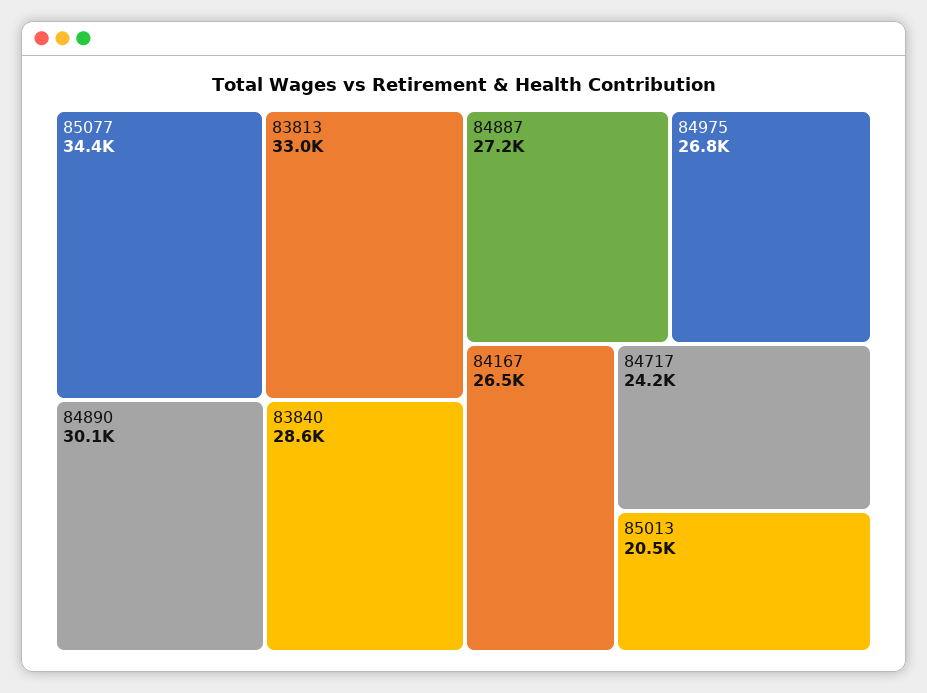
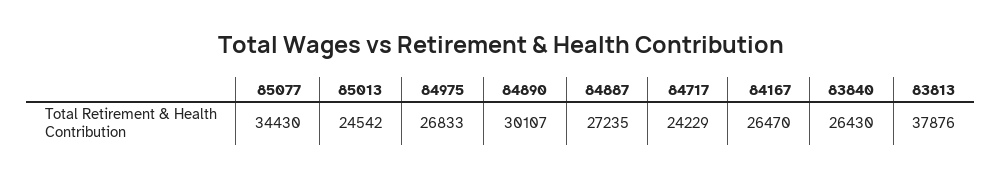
  {
    "85077": 34430,
-   "83813": 33000,
+   "83813": 37876,
    "84890": 30107,
-   "83840": 28600,
+   "83840": 26430,
    "84887": 27235,
    "84975": 26833,
    "84167": 26470,
    "84717": 24229,
-   "85013": 20500
+   "85013": 24542
  }

